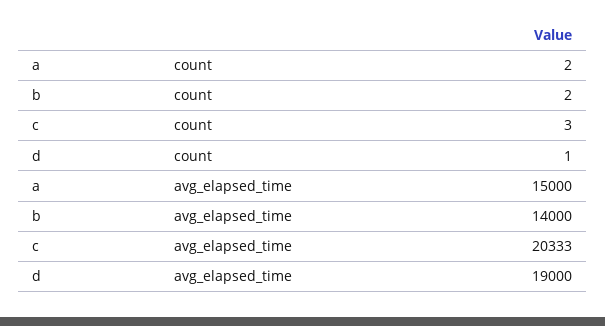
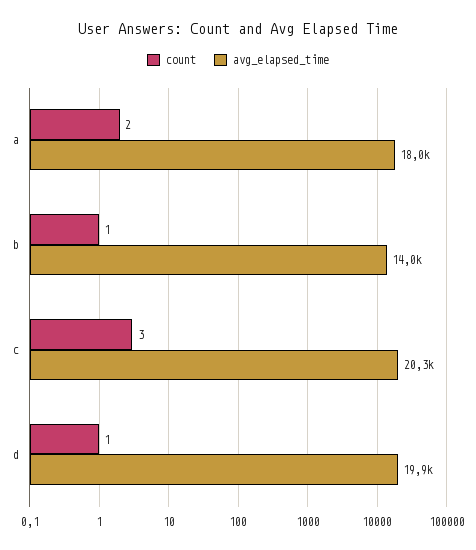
  {
    "count": {
      "a": 2,
-     "b": 2,
+     "b": 1,
      "c": 3,
      "d": 1
    },
    "avg_elapsed_time": {
-     "a": 15000,
+     "a": 18000,
      "b": 14000,
      "c": 20333,
-     "d": 19000
+     "d": 19900
    }
  }

